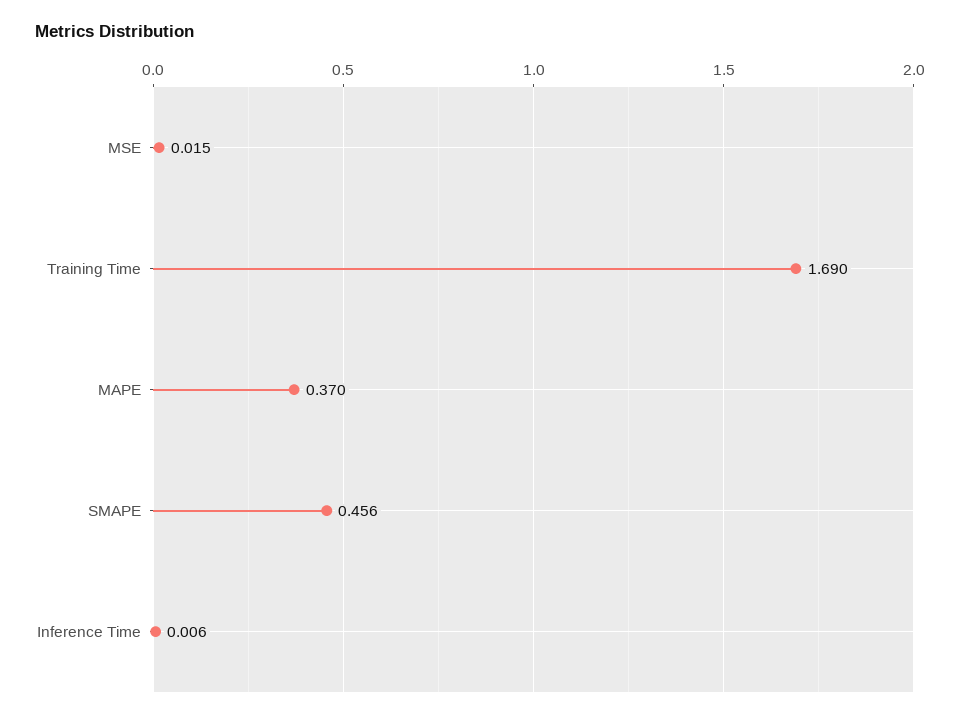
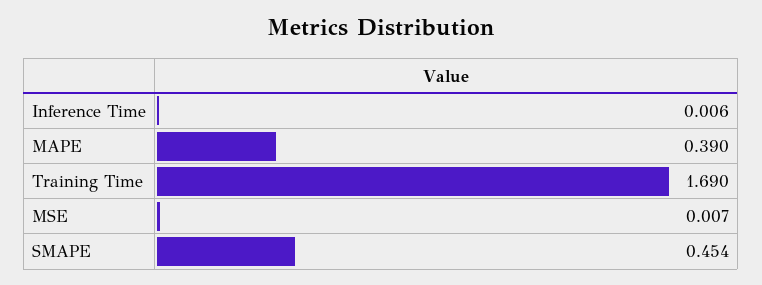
  {
-   "MSE": 0.015,
+   "MSE": 0.007,
    "Training Time": 1.69,
-   "MAPE": 0.37,
+   "MAPE": 0.39,
-   "SMAPE": 0.456,
+   "SMAPE": 0.454,
    "Inference Time": 0.006
  }

